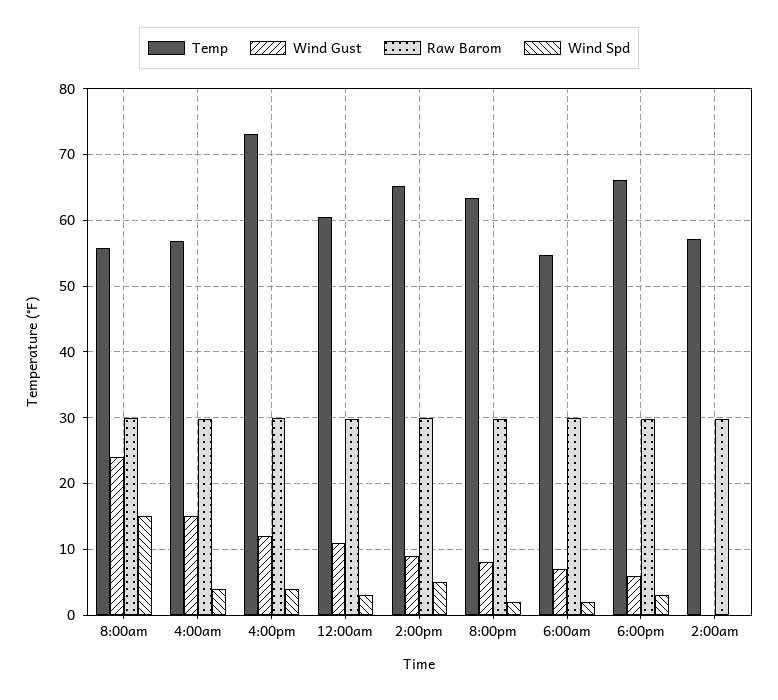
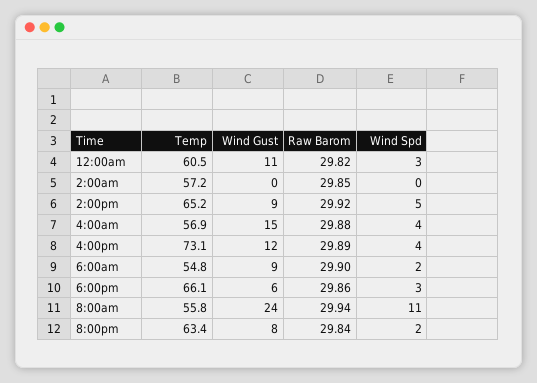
  {
    "Temp": {
      "8:00am": 55.8,
      "4:00am": 56.9,
      "4:00pm": 73.1,
      "12:00am": 60.5,
      "2:00pm": 65.2,
      "8:00pm": 63.4,
      "6:00am": 54.8,
      "6:00pm": 66.1,
      "2:00am": 57.2
    },
    "Wind Gust": {
      "8:00am": 24,
      "4:00am": 15,
      "4:00pm": 12,
      "12:00am": 11,
      "2:00pm": 9,
      "8:00pm": 8,
-     "6:00am": 7,
+     "6:00am": 9,
      "6:00pm": 6,
      "2:00am": 0
    },
    "Raw Barom": {
      "8:00am": 29.94,
      "4:00am": 29.88,
      "4:00pm": 29.89,
      "12:00am": 29.82,
      "2:00pm": 29.92,
      "8:00pm": 29.84,
      "6:00am": 29.9,
      "6:00pm": 29.86,
      "2:00am": 29.85
    },
    "Wind Spd": {
-     "8:00am": 15,
+     "8:00am": 11,
      "4:00am": 4,
      "4:00pm": 4,
      "12:00am": 3,
      "2:00pm": 5,
      "8:00pm": 2,
      "6:00am": 2,
      "6:00pm": 3,
      "2:00am": 0
    }
  }

